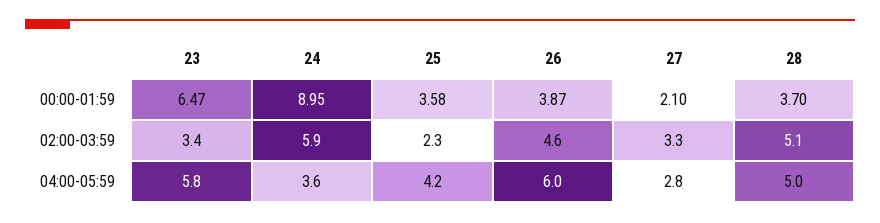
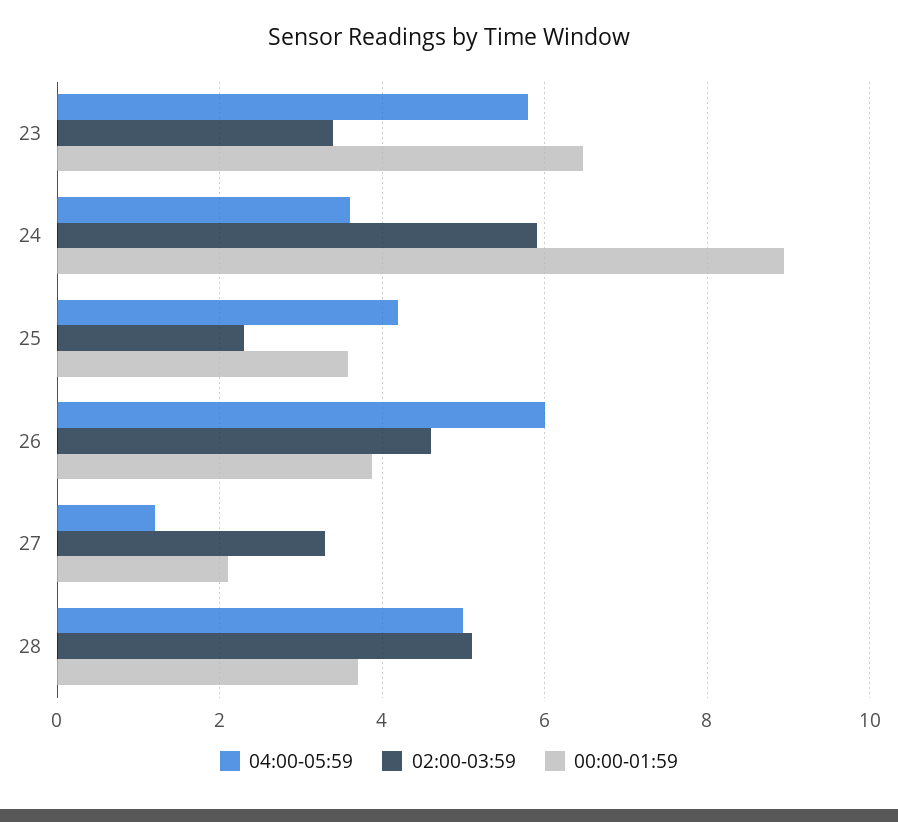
  {
    "00:00-01:59": {
      "23": 6.47,
      "24": 8.95,
      "25": 3.58,
      "26": 3.87,
      "27": 2.1,
      "28": 3.7
    },
    "02:00-03:59": {
      "23": 3.4,
      "24": 5.9,
      "25": 2.3,
      "26": 4.6,
      "27": 3.3,
      "28": 5.1
    },
    "04:00-05:59": {
      "23": 5.8,
      "24": 3.6,
      "25": 4.2,
      "26": 6,
-     "27": 2.8,
+     "27": 1.2,
      "28": 5
    }
  }

